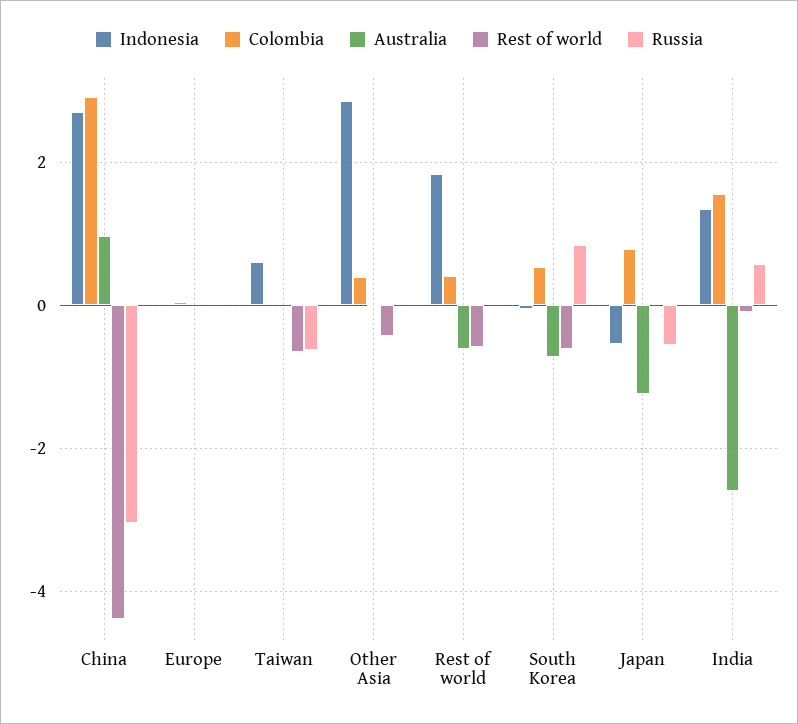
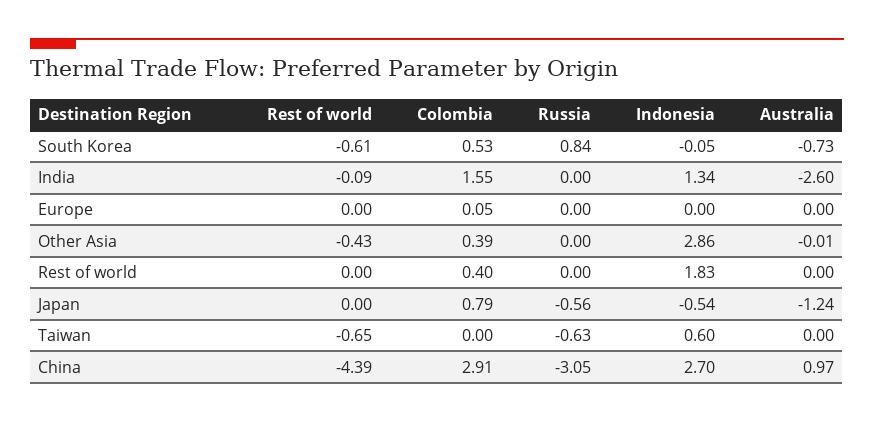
  {
    "Indonesia": {
      "China": 2.7,
      "Europe": 0,
      "Taiwan": 0.6,
      "Other Asia": 2.86,
      "Rest of world": 1.83,
      "South Korea": -0.05,
      "Japan": -0.54,
      "India": 1.34
    },
    "Colombia": {
      "China": 2.91,
      "Europe": 0.05,
      "Taiwan": 0,
      "Other Asia": 0.39,
      "Rest of world": 0.4,
      "South Korea": 0.53,
      "Japan": 0.79,
      "India": 1.55
    },
    "Australia": {
      "China": 0.97,
      "Europe": 0,
      "Taiwan": 0,
      "Other Asia": -0.01,
-     "Rest of world": -0.6,
+     "Rest of world": 0,
      "South Korea": -0.73,
      "Japan": -1.24,
      "India": -2.6
    },
    "Rest of world": {
      "China": -4.39,
      "Europe": 0,
      "Taiwan": -0.65,
      "Other Asia": -0.43,
-     "Rest of world": -0.6,
+     "Rest of world": 0,
      "South Korea": -0.61,
      "Japan": 0,
      "India": -0.09
    },
    "Russia": {
      "China": -3.05,
      "Europe": 0,
      "Taiwan": -0.63,
      "Other Asia": 0,
      "Rest of world": 0,
      "South Korea": 0.84,
      "Japan": -0.56,
-     "India": 0.6
+     "India": 0
    }
  }

